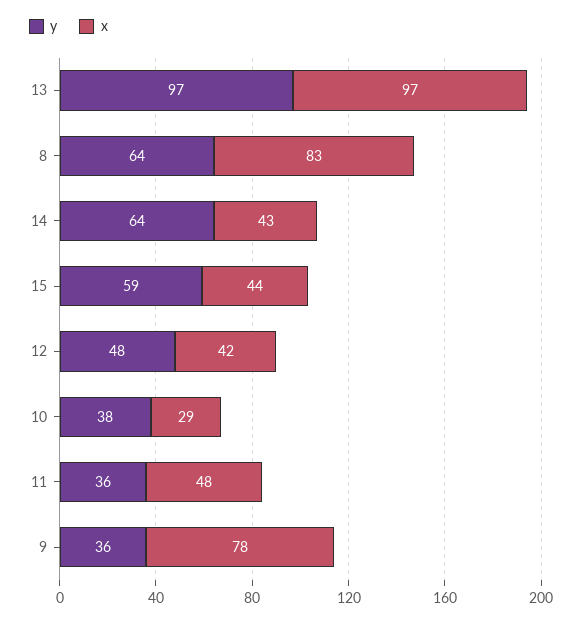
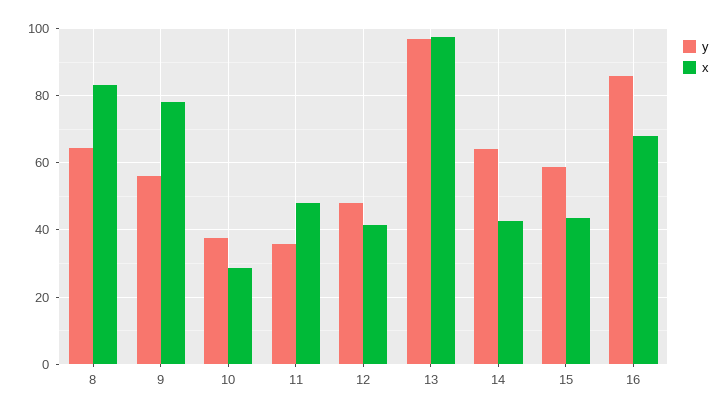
  {
    "y": {
      "13": 97,
      "8": 64,
      "14": 64,
      "15": 59,
      "12": 48,
      "10": 38,
      "11": 36,
-     "9": 36
+     "9": 56,
+     "16": 86
    },
    "x": {
      "13": 97,
      "8": 83,
      "14": 43,
      "15": 44,
      "12": 42,
      "10": 29,
      "11": 48,
-     "9": 78
+     "9": 78,
+     "16": 68
    }
  }

